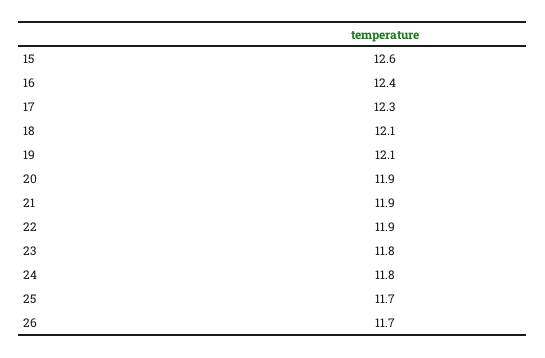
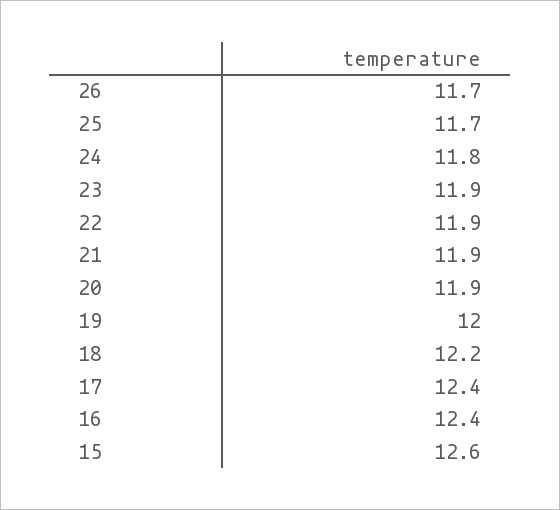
  {
    "15": 12.6,
    "16": 12.4,
-   "17": 12.3,
+   "17": 12.4,
-   "18": 12.1,
+   "18": 12.2,
-   "19": 12.1,
+   "19": 12,
    "20": 11.9,
    "21": 11.9,
    "22": 11.9,
-   "23": 11.8,
+   "23": 11.9,
    "24": 11.8,
    "25": 11.7,
    "26": 11.7
  }

